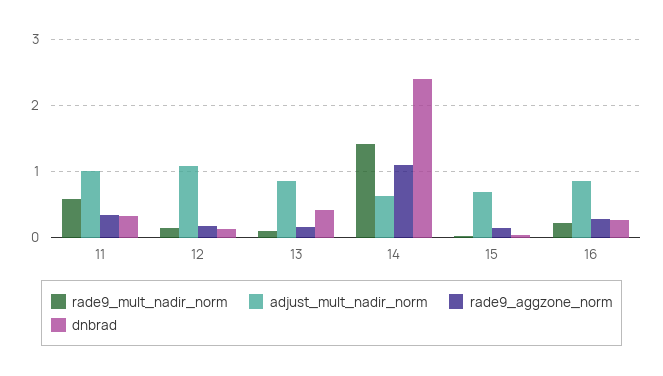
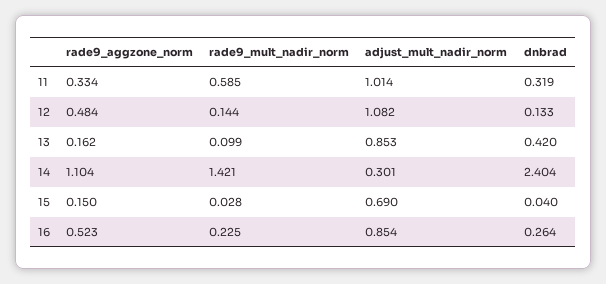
  {
    "rade9_mult_nadir_norm": {
      "11": 0.585,
      "12": 0.144,
      "13": 0.099,
      "14": 1.421,
      "15": 0.028,
      "16": 0.225
    },
    "adjust_mult_nadir_norm": {
      "11": 1.014,
      "12": 1.082,
      "13": 0.853,
-     "14": 0.6,
+     "14": 0.301,
      "15": 0.69,
      "16": 0.854
    },
    "rade9_aggzone_norm": {
      "11": 0.334,
-     "12": 0.2,
+     "12": 0.484,
      "13": 0.162,
      "14": 1.104,
      "15": 0.15,
-     "16": 0.3
+     "16": 0.523
    },
    "dnbrad": {
      "11": 0.319,
      "12": 0.133,
      "13": 0.42,
      "14": 2.404,
      "15": 0.04,
      "16": 0.264
    }
  }

